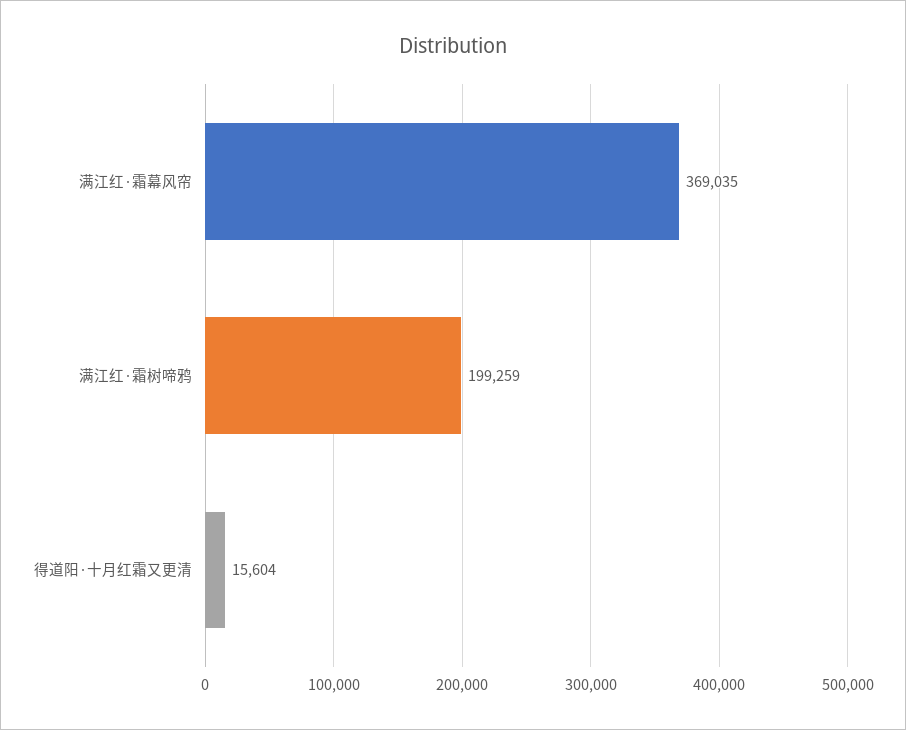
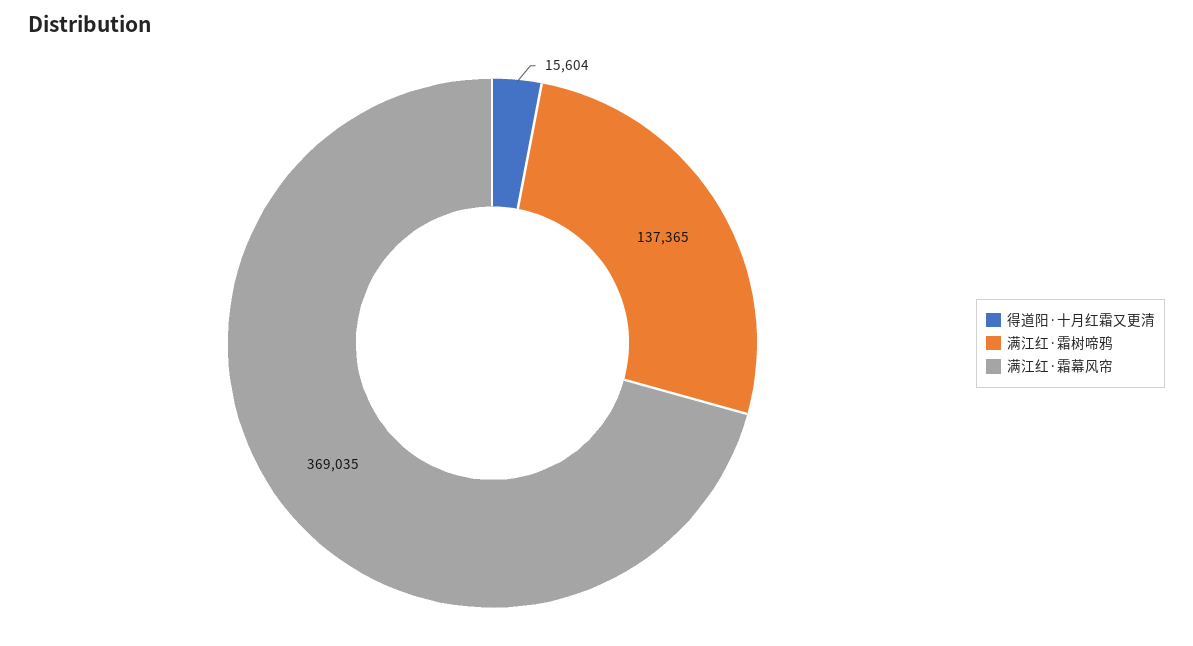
  {
    "满江红·霜幕风帘": 369035,
-   "满江红·霜树啼鸦": 199259,
+   "满江红·霜树啼鸦": 137365,
    "得道阳·十月红霜又更清": 15604
  }

